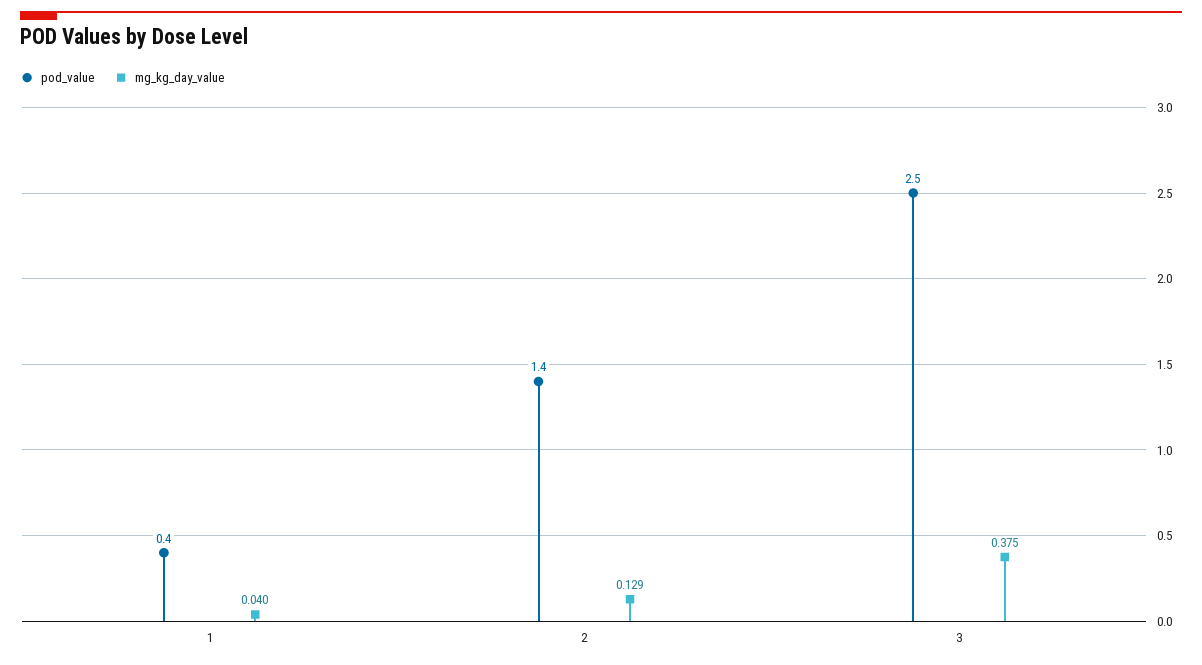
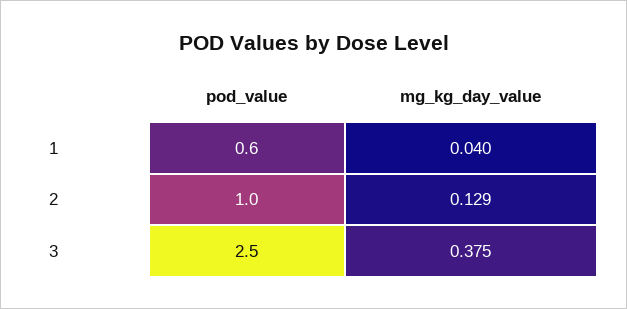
  {
    "pod_value": {
-     "1": 0.4,
+     "1": 0.6,
-     "2": 1.4,
+     "2": 1,
      "3": 2.5
    },
    "mg_kg_day_value": {
      "1": 0.04,
      "2": 0.129,
      "3": 0.375
    }
  }

